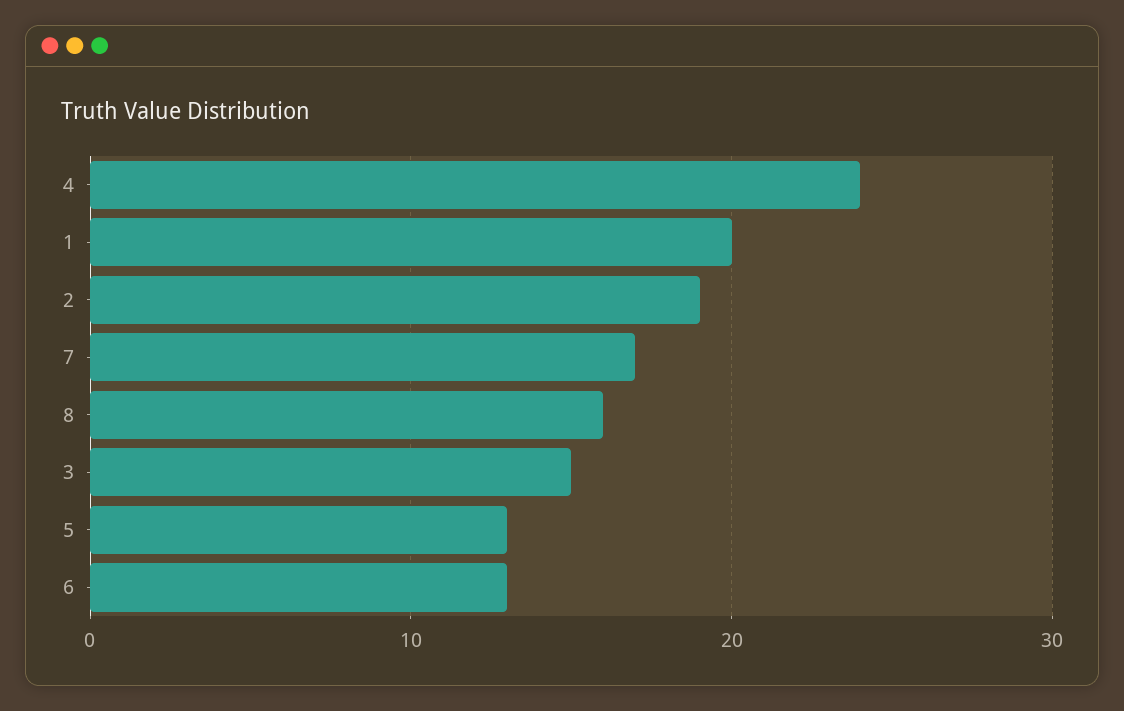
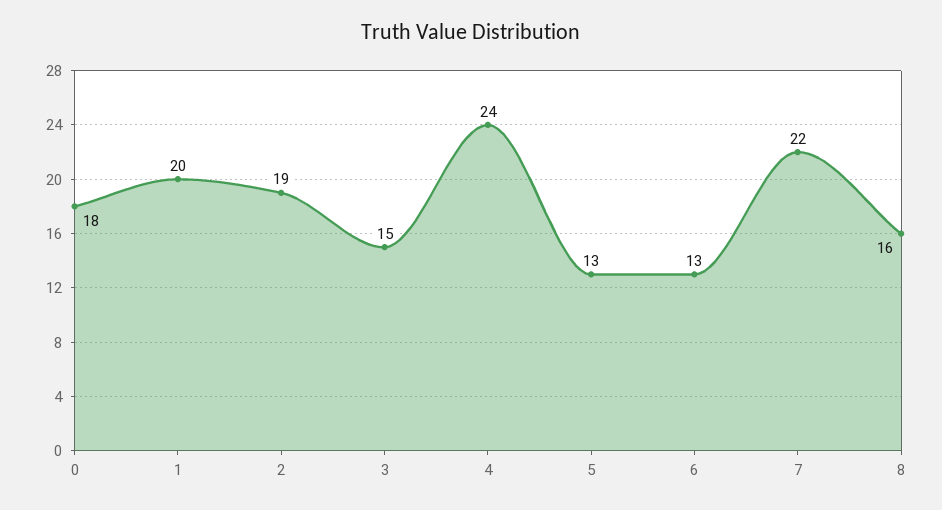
  {
    "4": 24,
    "1": 20,
    "2": 19,
-   "7": 17,
+   "7": 22,
    "8": 16,
    "3": 15,
    "5": 13,
-   "6": 13
+   "6": 13,
+   "0": 18
  }

